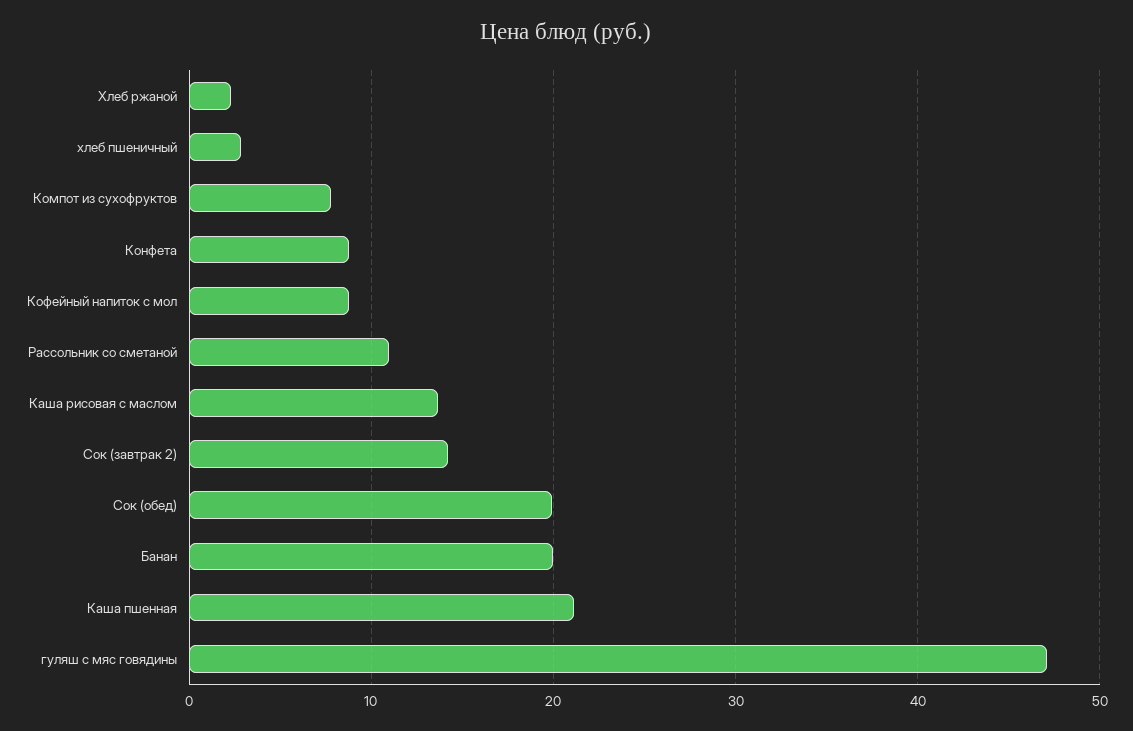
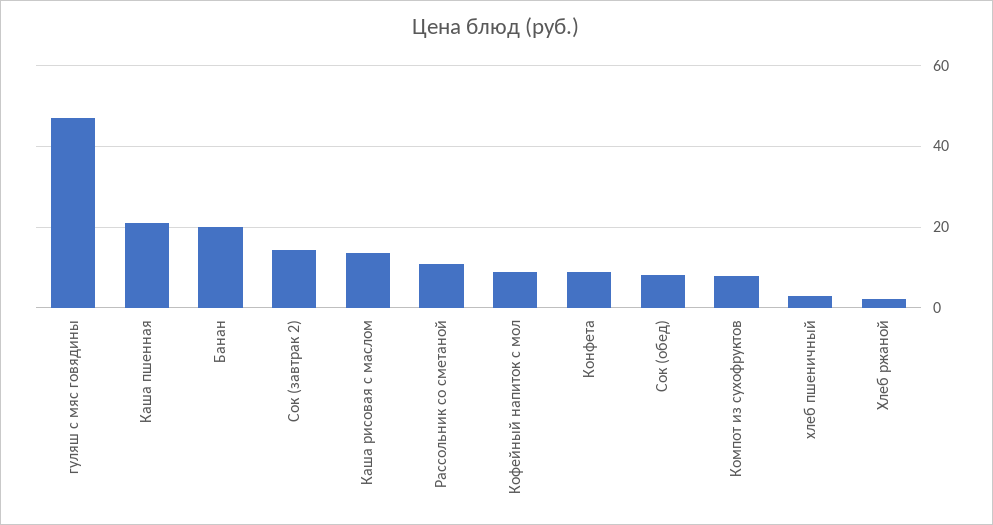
  {
    "Хлеб ржаной": 2,
    "хлеб пшеничный": 3,
    "Компот из сухофруктов": 8,
    "Конфета": 9,
    "Кофейный напиток с мол": 9,
    "Рассольник со сметаной": 11,
    "Каша рисовая с маслом": 14,
    "Сок (завтрак 2)": 14,
-   "Сок (обед)": 20,
+   "Сок (обед)": 8,
    "Банан": 20,
    "Каша пшенная": 21,
    "гуляш с мяс говядины": 47
  }

